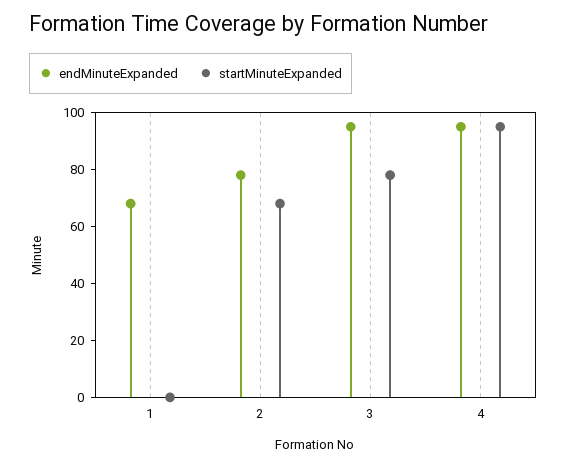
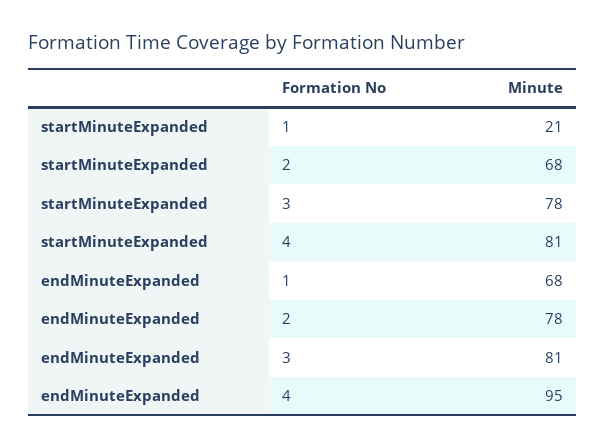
  {
    "endMinuteExpanded": {
      "1": 68,
      "2": 78,
-     "3": 95,
+     "3": 81,
      "4": 95
    },
    "startMinuteExpanded": {
-     "1": 0,
+     "1": 21,
      "2": 68,
      "3": 78,
-     "4": 95
+     "4": 81
    }
  }

